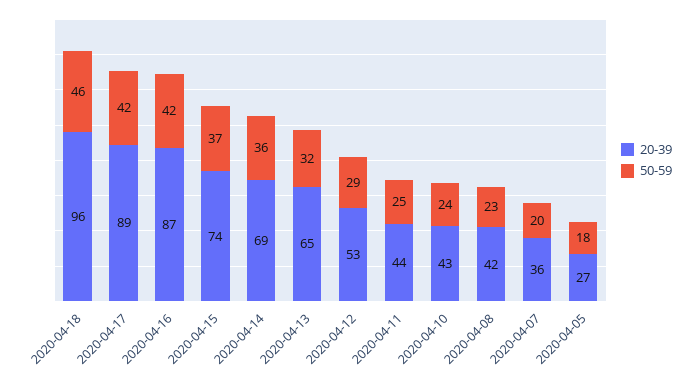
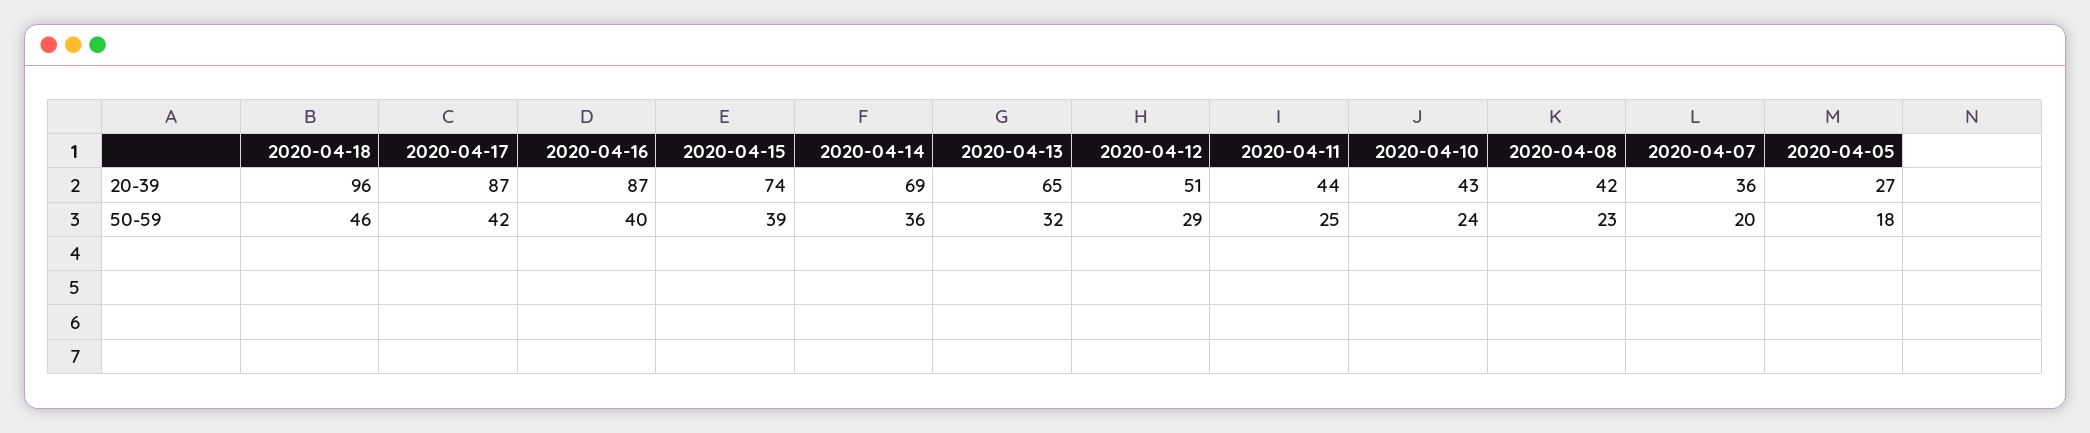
  {
    "20-39": {
      "2020-04-18": 96,
-     "2020-04-17": 89,
+     "2020-04-17": 87,
      "2020-04-16": 87,
      "2020-04-15": 74,
      "2020-04-14": 69,
      "2020-04-13": 65,
-     "2020-04-12": 53,
+     "2020-04-12": 51,
      "2020-04-11": 44,
      "2020-04-10": 43,
      "2020-04-08": 42,
      "2020-04-07": 36,
      "2020-04-05": 27
    },
    "50-59": {
      "2020-04-18": 46,
      "2020-04-17": 42,
-     "2020-04-16": 42,
+     "2020-04-16": 40,
-     "2020-04-15": 37,
+     "2020-04-15": 39,
      "2020-04-14": 36,
      "2020-04-13": 32,
      "2020-04-12": 29,
      "2020-04-11": 25,
      "2020-04-10": 24,
      "2020-04-08": 23,
      "2020-04-07": 20,
      "2020-04-05": 18
    }
  }

